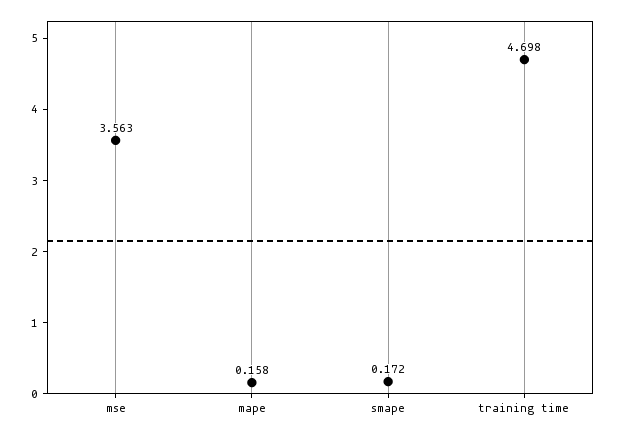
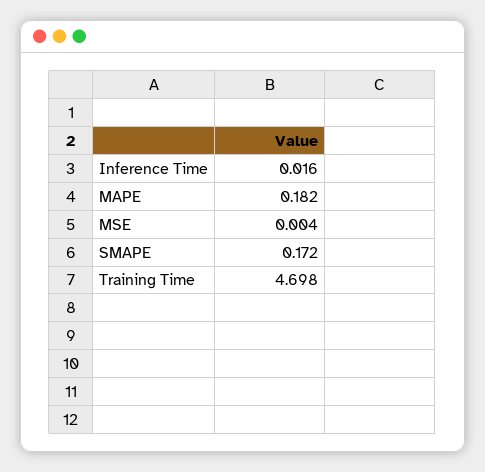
  {
-   "mse": 3.563,
+   "mse": 0.004,
-   "mape": 0.158,
+   "mape": 0.182,
    "smape": 0.172,
-   "training time": 4.698
+   "training time": 4.698,
+   "Inference Time": 0.016
  }

